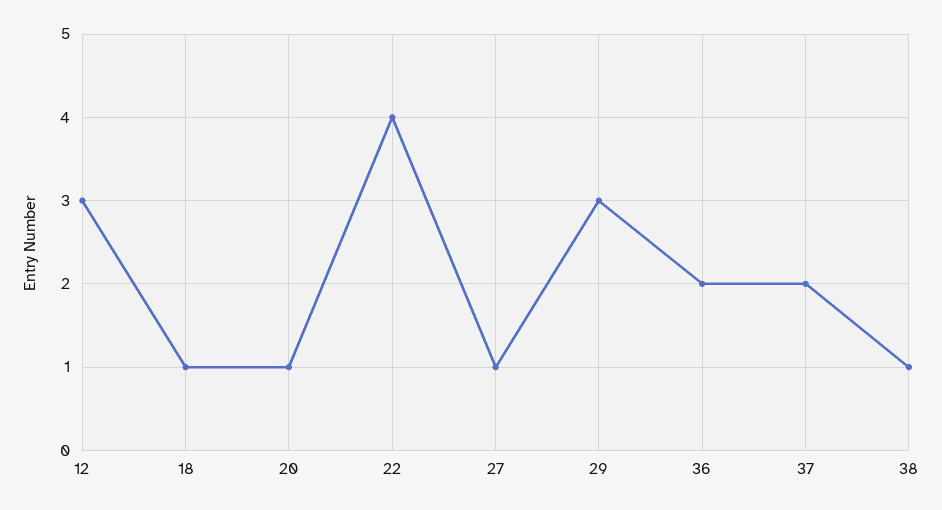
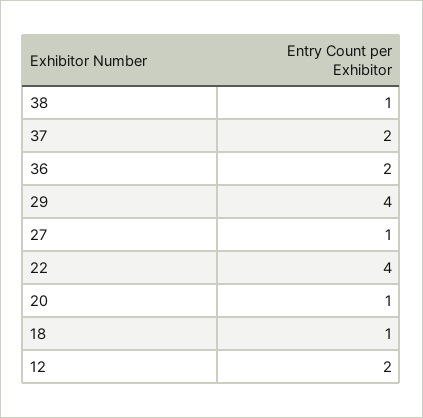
  {
-   "12": 3,
+   "12": 2,
    "18": 1,
    "20": 1,
    "22": 4,
    "27": 1,
-   "29": 3,
+   "29": 4,
    "36": 2,
    "37": 2,
    "38": 1
  }

